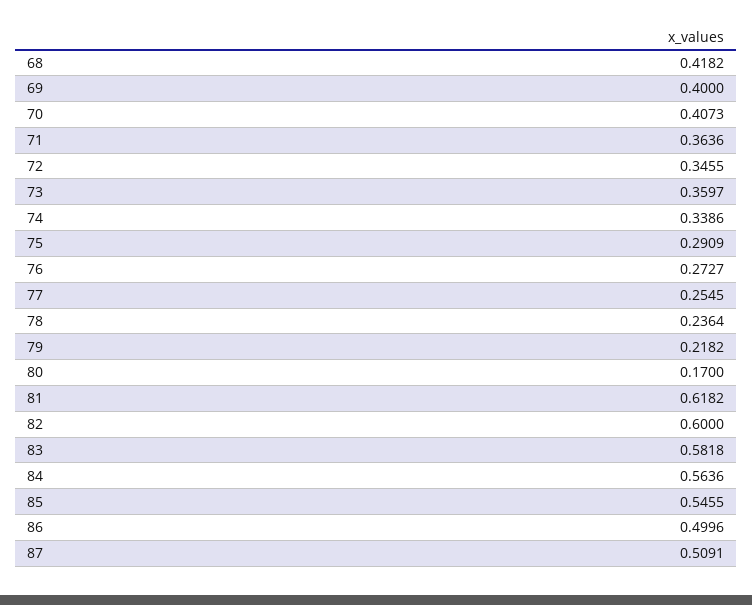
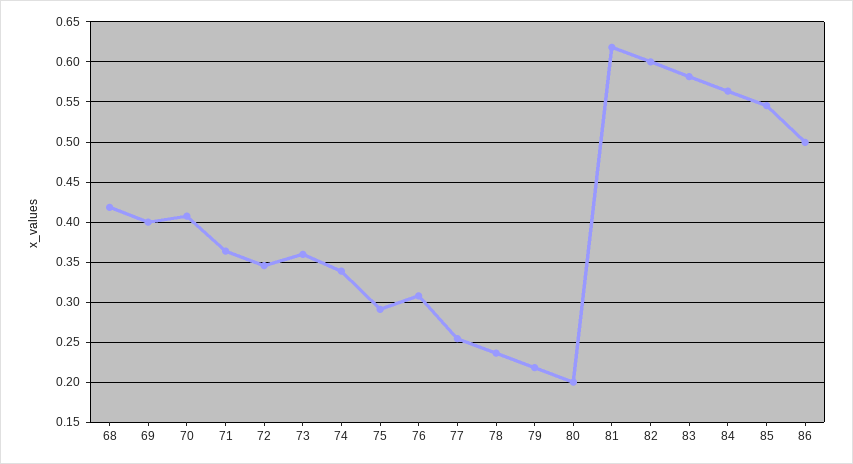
  {
    "68": 0.4182,
    "69": 0.4,
    "70": 0.4073,
    "71": 0.3636,
    "72": 0.3455,
    "73": 0.3597,
    "74": 0.3386,
    "75": 0.2909,
-   "76": 0.2727,
+   "76": 0.31,
    "77": 0.2545,
    "78": 0.2364,
    "79": 0.2182,
-   "80": 0.17,
+   "80": 0.2,
    "81": 0.6182,
    "82": 0.6,
    "83": 0.5818,
    "84": 0.5636,
    "85": 0.5455,
-   "86": 0.4996,
+   "86": 0.4996
-   "87": 0.5091
  }

